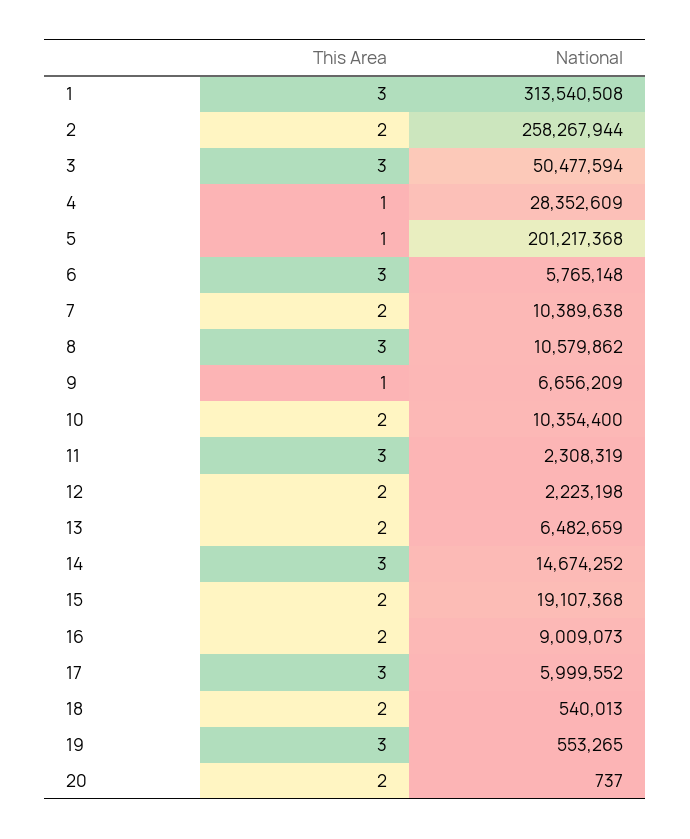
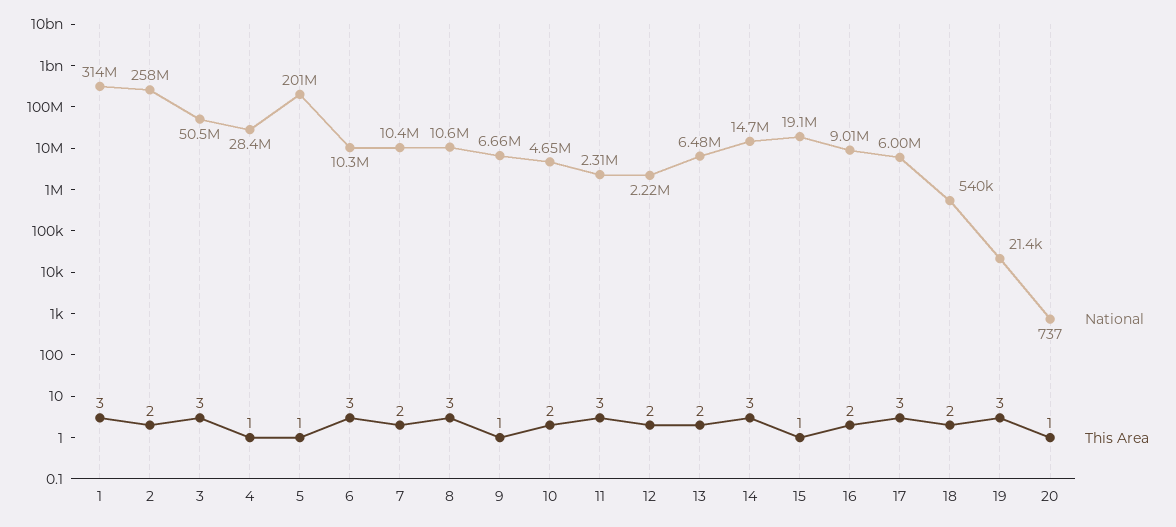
  {
    "This Area": {
      "1": 3,
      "2": 2,
      "3": 3,
      "4": 1,
      "5": 1,
      "6": 3,
      "7": 2,
      "8": 3,
      "9": 1,
      "10": 2,
      "11": 3,
      "12": 2,
      "13": 2,
      "14": 3,
-     "15": 2,
+     "15": 1,
      "16": 2,
      "17": 3,
      "18": 2,
      "19": 3,
-     "20": 2
+     "20": 1
    },
    "National": {
      "1": 313540508,
      "2": 258267944,
      "3": 50477594,
      "4": 28352609,
      "5": 201217368,
-     "6": 5765148,
+     "6": 10300000,
      "7": 10389638,
      "8": 10579862,
      "9": 6656209,
-     "10": 10354400,
+     "10": 4650000,
      "11": 2308319,
      "12": 2223198,
      "13": 6482659,
      "14": 14674252,
      "15": 19107368,
      "16": 9009073,
      "17": 5999552,
      "18": 540013,
-     "19": 553265,
+     "19": 21400,
      "20": 737
    }
  }

